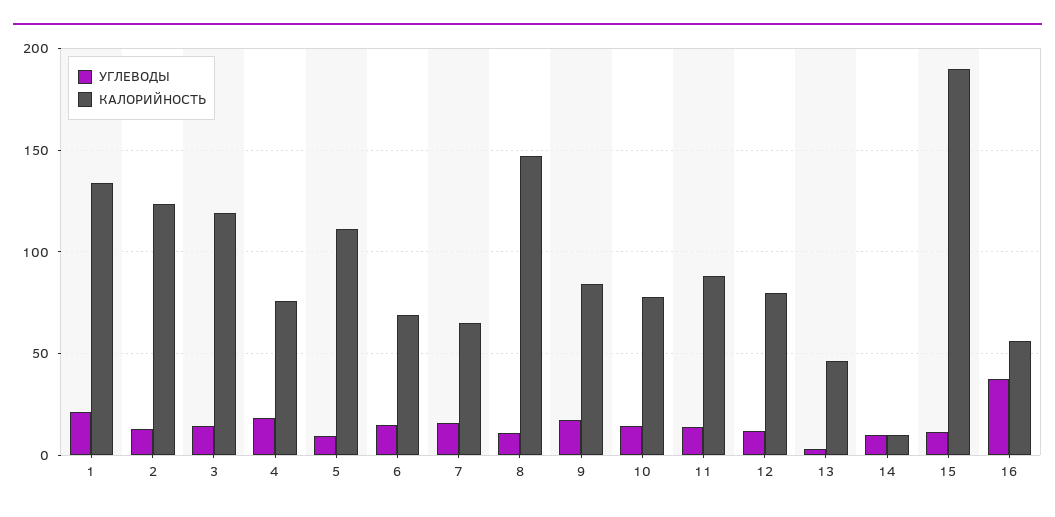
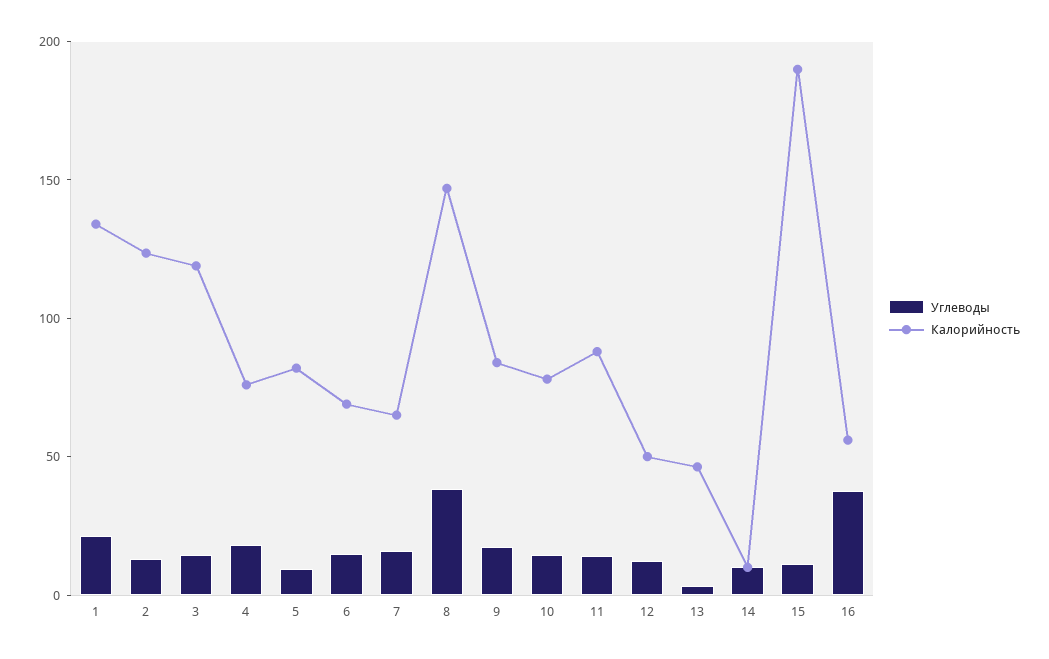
  {
    "УГЛЕВОДЫ": {
      "1": 20,
      "2": 15,
      "3": 15,
      "4": 20,
      "5": 10,
      "6": 15,
      "7": 15,
-     "8": 10,
+     "8": 40,
      "9": 15,
      "10": 15,
      "11": 15,
      "12": 10,
      "13": 5,
      "14": 10,
      "15": 10,
      "16": 40
    },
    "КАЛОРИЙНОСТЬ": {
      "1": 135,
      "2": 125,
      "3": 120,
      "4": 75,
-     "5": 110,
+     "5": 80,
      "6": 70,
      "7": 65,
      "8": 145,
      "9": 85,
      "10": 80,
      "11": 90,
-     "12": 80,
+     "12": 50,
      "13": 45,
      "14": 10,
      "15": 190,
      "16": 55
    }
  }

